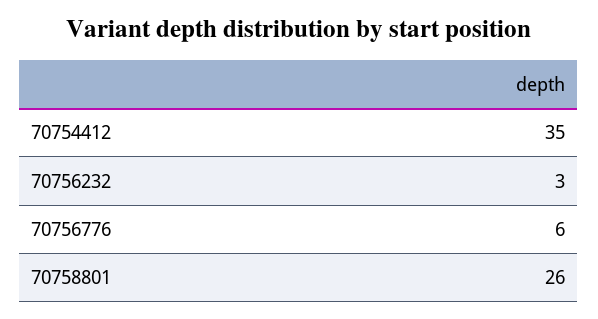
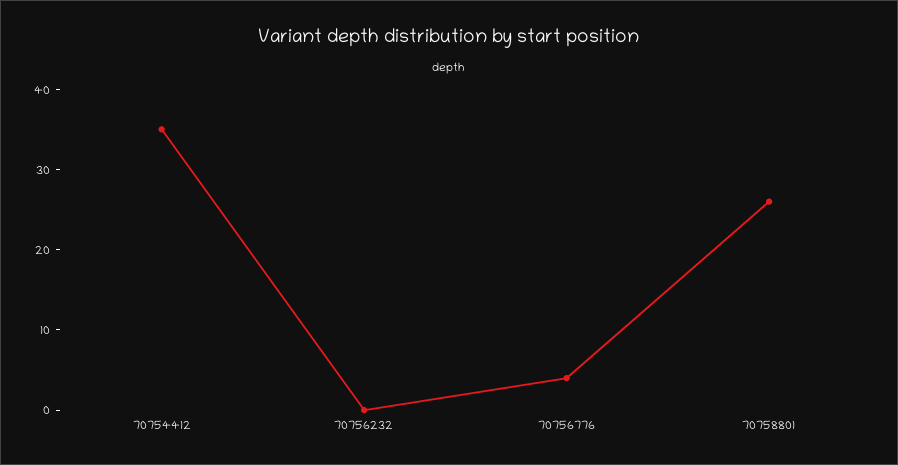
  {
    "70754412": 35,
-   "70756232": 3,
+   "70756232": 0,
-   "70756776": 6,
+   "70756776": 4,
    "70758801": 26
  }

